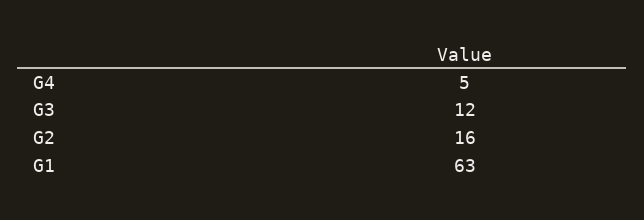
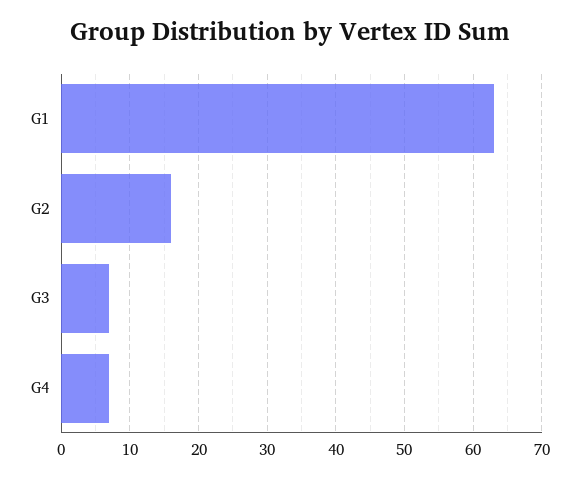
  {
-   "G4": 5,
+   "G4": 7,
-   "G3": 12,
+   "G3": 7,
    "G2": 16,
    "G1": 63
  }

